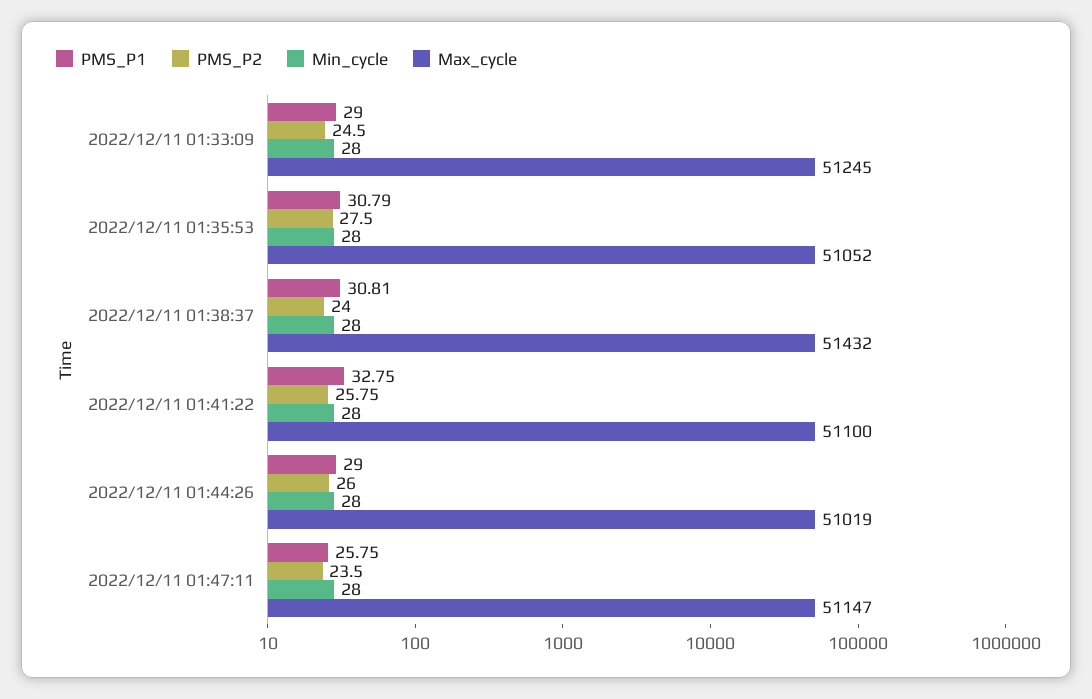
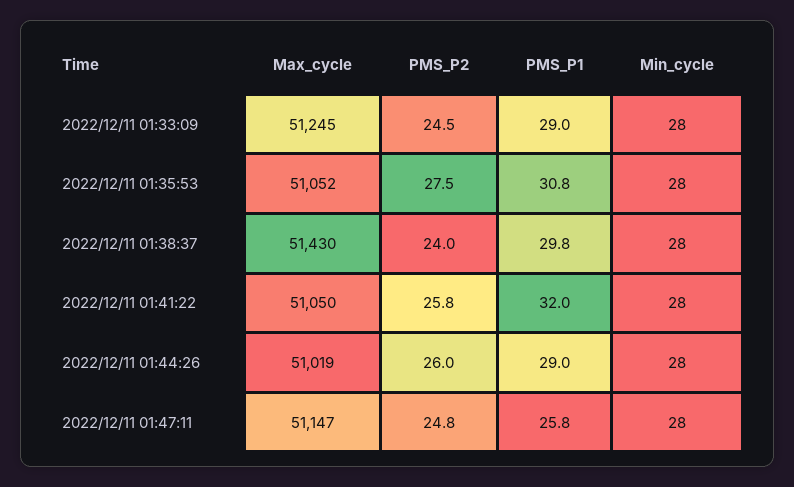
  {
    "PMS_P1": {
      "2022/12/11 01:33:09": 29,
      "2022/12/11 01:35:53": 30.79,
-     "2022/12/11 01:38:37": 30.81,
+     "2022/12/11 01:38:37": 29.8,
-     "2022/12/11 01:41:22": 32.75,
+     "2022/12/11 01:41:22": 32,
      "2022/12/11 01:44:26": 29,
      "2022/12/11 01:47:11": 25.75
    },
    "PMS_P2": {
      "2022/12/11 01:33:09": 24.5,
      "2022/12/11 01:35:53": 27.5,
      "2022/12/11 01:38:37": 24,
      "2022/12/11 01:41:22": 25.75,
      "2022/12/11 01:44:26": 26,
-     "2022/12/11 01:47:11": 23.5
+     "2022/12/11 01:47:11": 24.8
    },
    "Min_cycle": {
      "2022/12/11 01:33:09": 28,
      "2022/12/11 01:35:53": 28,
      "2022/12/11 01:38:37": 28,
      "2022/12/11 01:41:22": 28,
      "2022/12/11 01:44:26": 28,
      "2022/12/11 01:47:11": 28
    },
    "Max_cycle": {
      "2022/12/11 01:33:09": 51245,
      "2022/12/11 01:35:53": 51052,
-     "2022/12/11 01:38:37": 51432,
+     "2022/12/11 01:38:37": 51430,
-     "2022/12/11 01:41:22": 51100,
+     "2022/12/11 01:41:22": 51050,
      "2022/12/11 01:44:26": 51019,
      "2022/12/11 01:47:11": 51147
    }
  }

